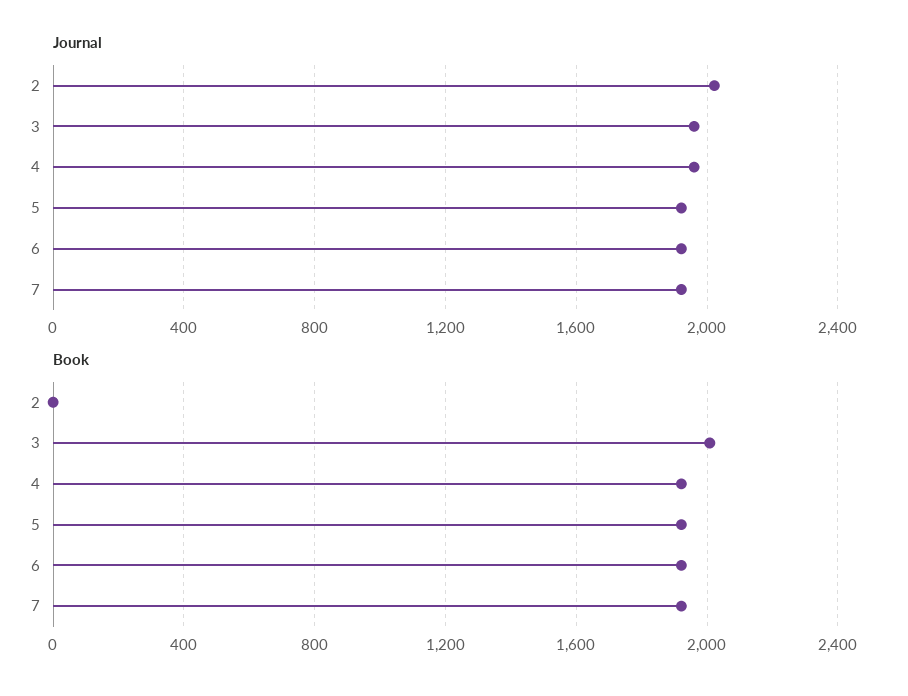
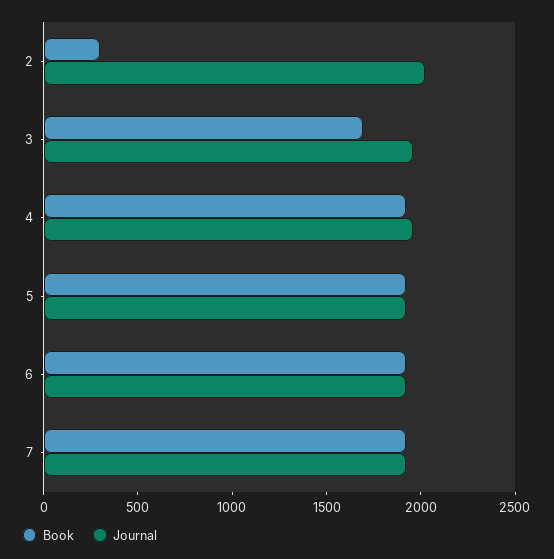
  {
    "Journal": {
      "2": 2000,
      "3": 1950,
      "4": 1950,
      "5": 1900,
      "6": 1900,
      "7": 1900
    },
    "Book": {
-     "2": 0,
+     "2": 300,
-     "3": 2000,
+     "3": 1700,
      "4": 1900,
      "5": 1900,
      "6": 1900,
      "7": 1900
    }
  }

